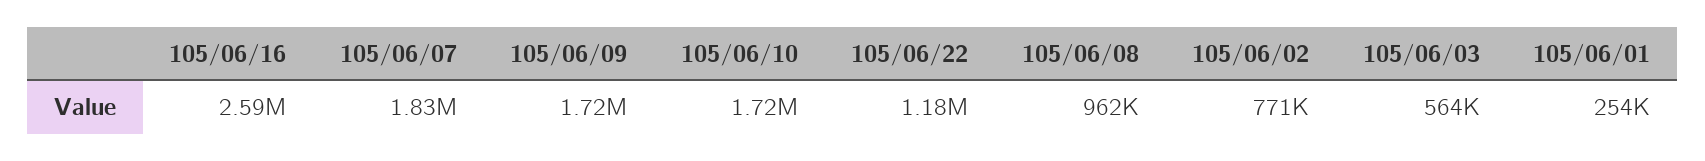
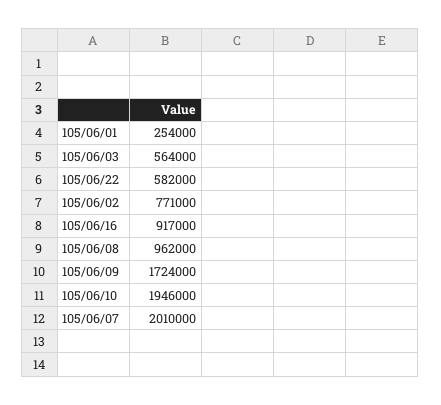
  {
-   "105/06/16": 2590000,
+   "105/06/16": 917000,
-   "105/06/07": 1830000,
+   "105/06/07": 2010000,
    "105/06/09": 1724000,
-   "105/06/10": 1720000,
+   "105/06/10": 1946000,
-   "105/06/22": 1180000,
+   "105/06/22": 582000,
    "105/06/08": 962000,
    "105/06/02": 771000,
    "105/06/03": 564000,
    "105/06/01": 254000
  }

